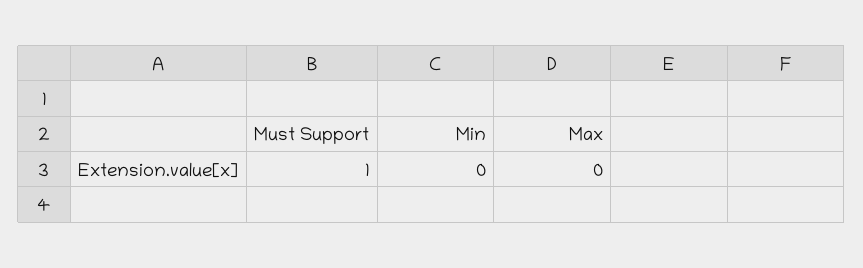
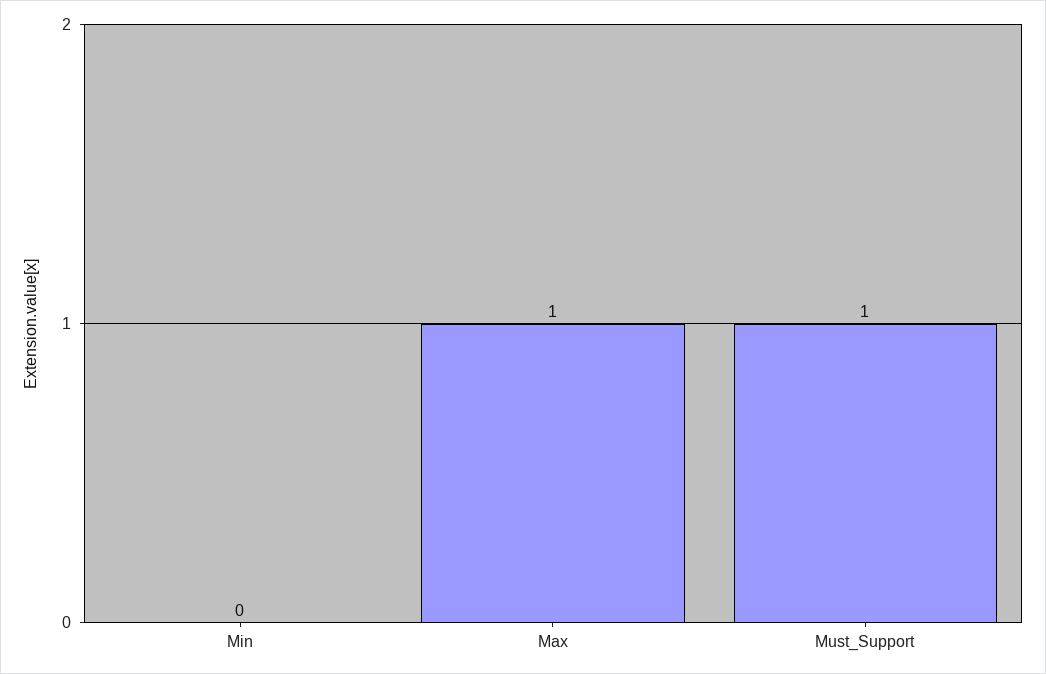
  {
    "Must Support": 1,
    "Min": 0,
-   "Max": 0
+   "Max": 1
  }

